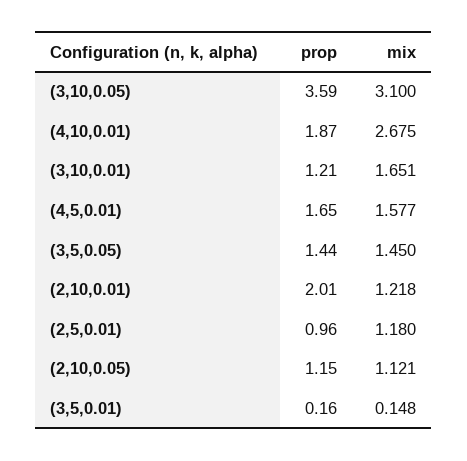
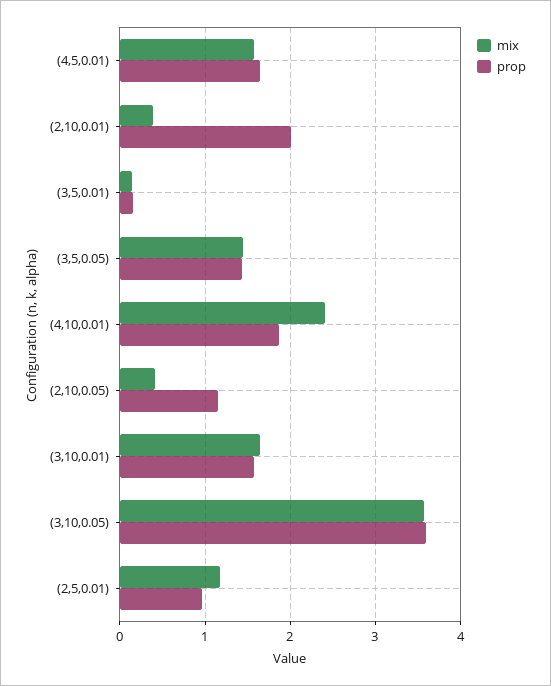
  {
    "prop": {
      "(3,10,0.05)": 3.59,
      "(4,10,0.01)": 1.87,
-     "(3,10,0.01)": 1.21,
+     "(3,10,0.01)": 1.6,
      "(4,5,0.01)": 1.65,
      "(3,5,0.05)": 1.44,
      "(2,10,0.01)": 2.01,
      "(2,5,0.01)": 0.96,
      "(2,10,0.05)": 1.15,
      "(3,5,0.01)": 0.16
    },
    "mix": {
-     "(3,10,0.05)": 3.1,
+     "(3,10,0.05)": 3.6,
-     "(4,10,0.01)": 2.675,
+     "(4,10,0.01)": 2.4,
      "(3,10,0.01)": 1.651,
      "(4,5,0.01)": 1.577,
      "(3,5,0.05)": 1.45,
-     "(2,10,0.01)": 1.218,
+     "(2,10,0.01)": 0.4,
      "(2,5,0.01)": 1.18,
-     "(2,10,0.05)": 1.121,
+     "(2,10,0.05)": 0.4,
      "(3,5,0.01)": 0.148
    }
  }

